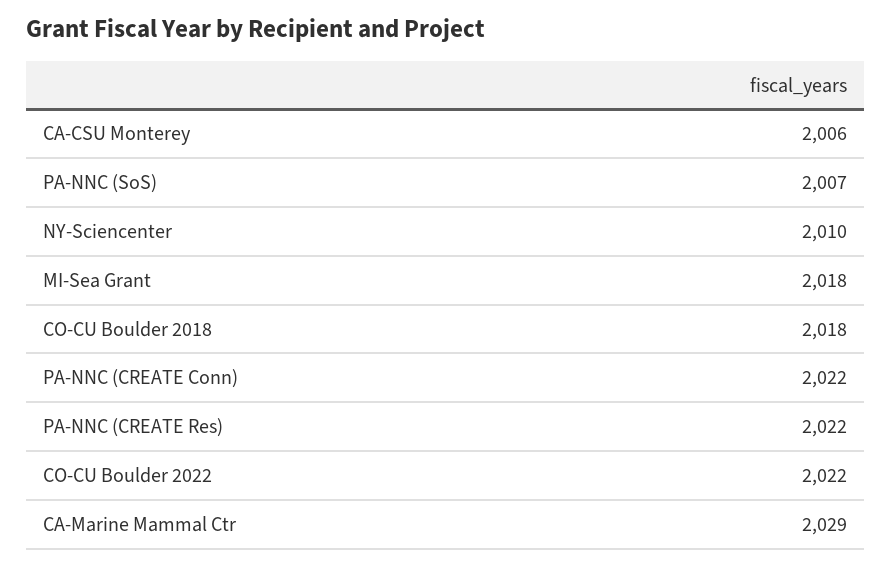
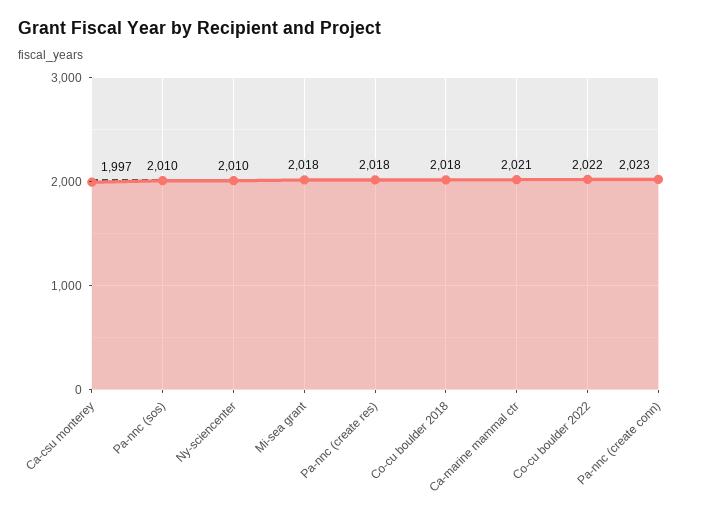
  {
-   "CA-CSU Monterey": 2006,
+   "CA-CSU Monterey": 1997,
-   "PA-NNC (SoS)": 2007,
+   "PA-NNC (SoS)": 2010,
    "NY-Sciencenter": 2010,
    "MI-Sea Grant": 2018,
    "CO-CU Boulder 2018": 2018,
-   "PA-NNC (CREATE Conn)": 2022,
+   "PA-NNC (CREATE Conn)": 2023,
-   "PA-NNC (CREATE Res)": 2022,
+   "PA-NNC (CREATE Res)": 2018,
    "CO-CU Boulder 2022": 2022,
-   "CA-Marine Mammal Ctr": 2029
+   "CA-Marine Mammal Ctr": 2021
  }

